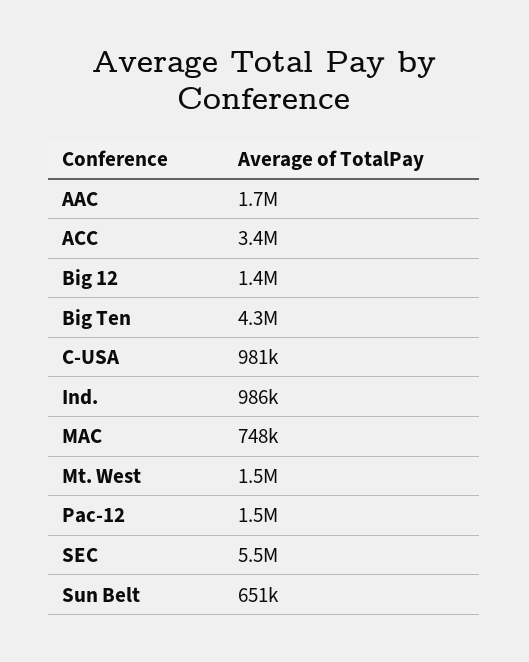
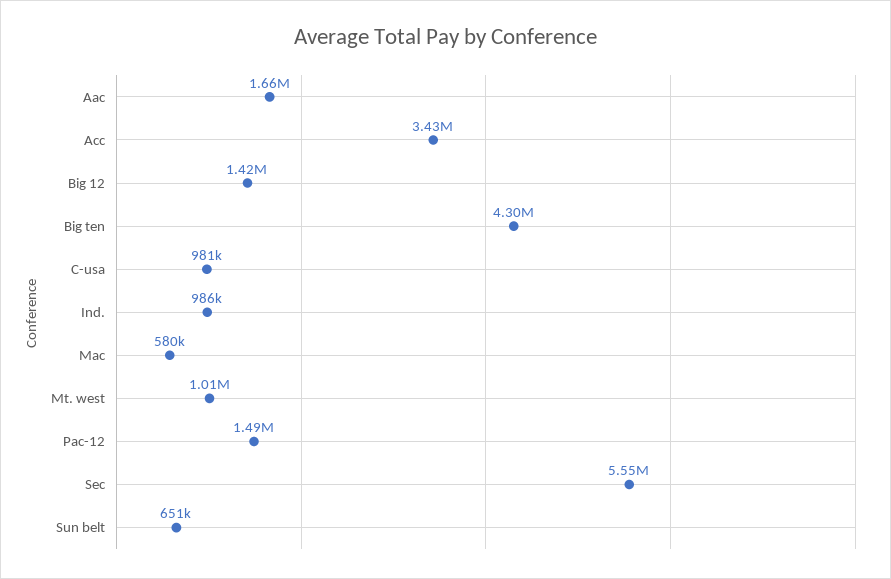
  {
    "AAC": 1660000,
    "ACC": 3430000,
    "Big 12": 1420000,
    "Big Ten": 4300000,
    "C-USA": 981000,
    "Ind.": 986000,
-   "MAC": 748000,
+   "MAC": 580000,
-   "Mt. West": 1500000,
+   "Mt. West": 1010000,
    "Pac-12": 1490000,
    "SEC": 5550000,
    "Sun Belt": 651000
  }

